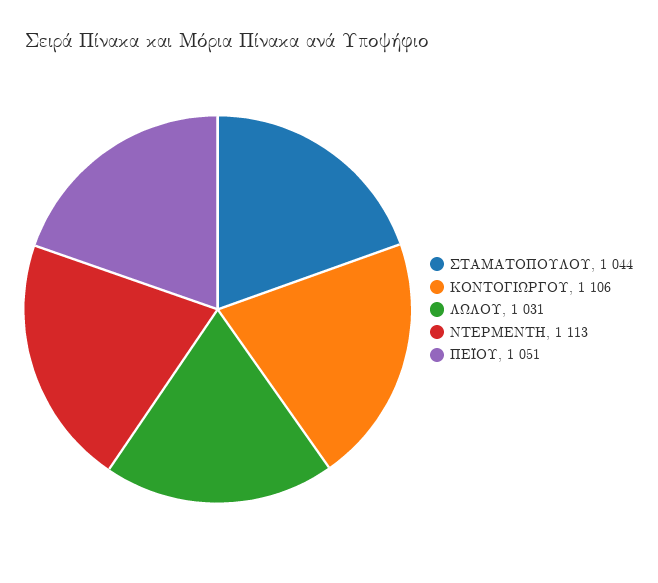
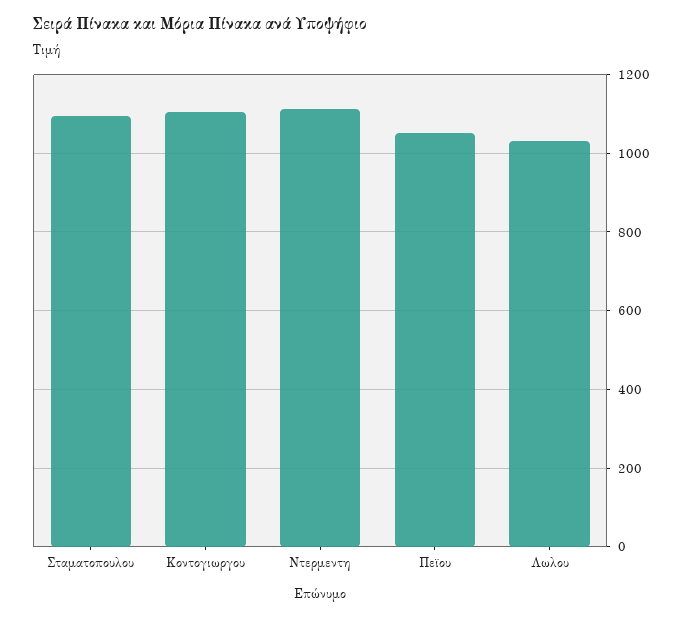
  {
-   "ΣΤΑΜΑΤΟΠΟΥΛΟΥ": 1044,
+   "ΣΤΑΜΑΤΟΠΟΥΛΟΥ": 1100,
    "ΚΟΝΤΟΓΙΩΡΓΟΥ": 1106,
    "ΛΩΛΟΥ": 1031,
    "ΝΤΕΡΜΕΝΤΗ": 1113,
    "ΠΕΪΟΥ": 1051
  }

